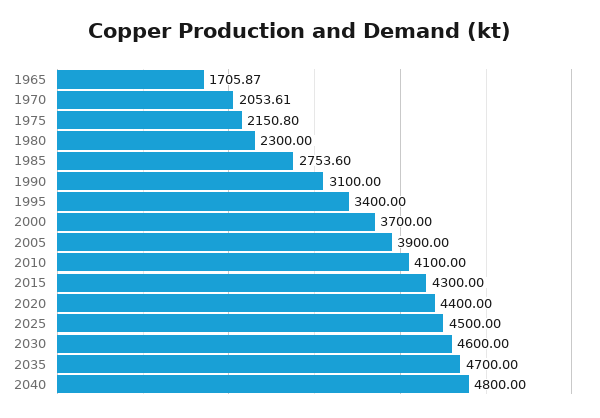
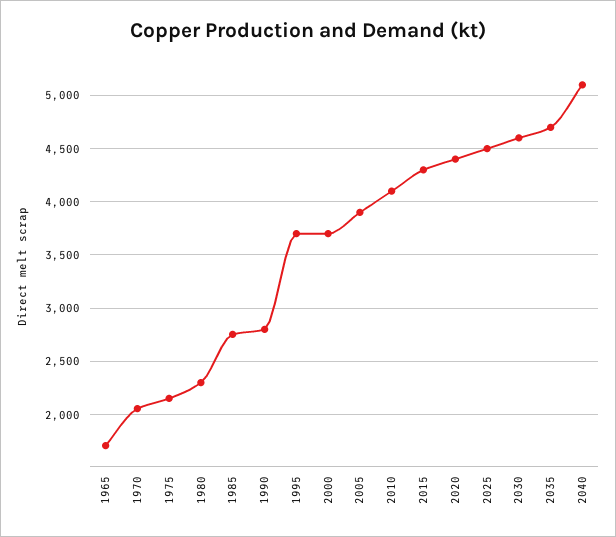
  {
    "1965": 1705.87,
    "1970": 2053.61,
    "1975": 2150.8,
    "1980": 2300,
    "1985": 2753.6,
-   "1990": 3100,
+   "1990": 2800,
-   "1995": 3400,
+   "1995": 3700,
    "2000": 3700,
    "2005": 3900,
    "2010": 4100,
    "2015": 4300,
    "2020": 4400,
    "2025": 4500,
    "2030": 4600,
    "2035": 4700,
-   "2040": 4800
+   "2040": 5100
  }

